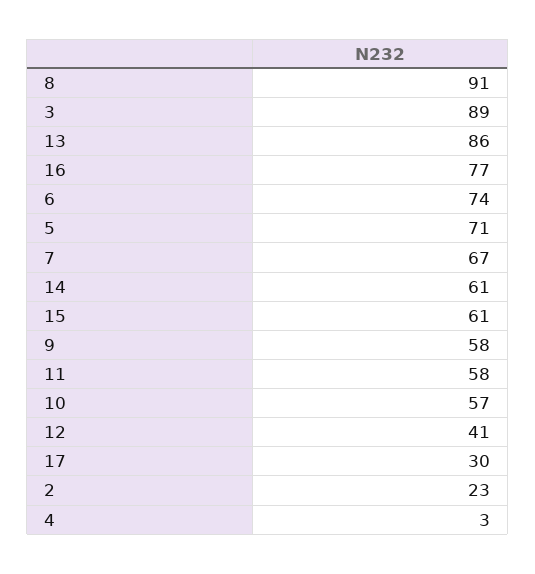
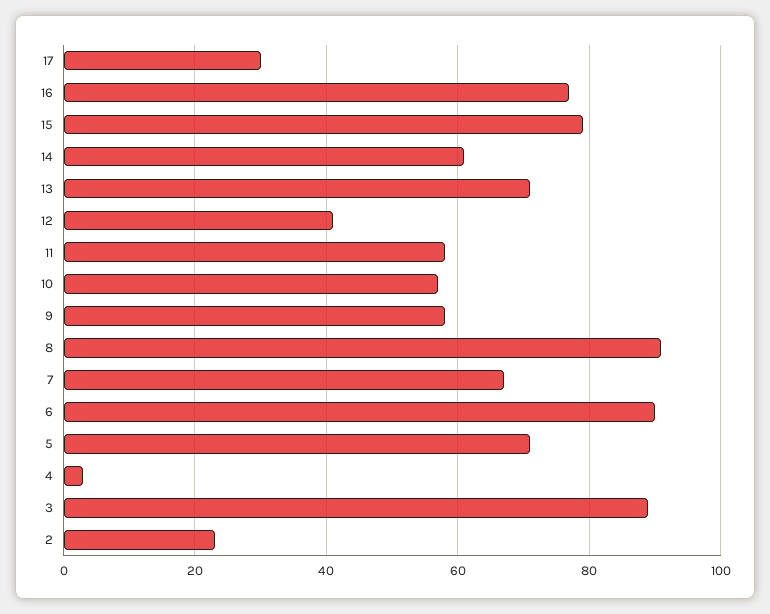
  {
    "8": 91,
    "3": 89,
-   "13": 86,
+   "13": 70,
    "16": 77,
-   "6": 74,
+   "6": 90,
    "5": 71,
    "7": 67,
    "14": 61,
-   "15": 61,
+   "15": 80,
    "9": 58,
    "11": 58,
    "10": 57,
    "12": 41,
    "17": 30,
    "2": 23,
    "4": 3
  }

